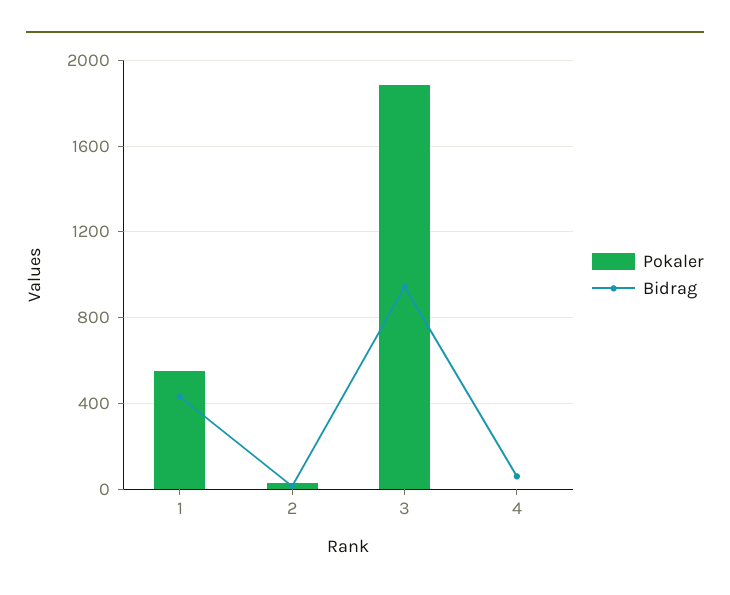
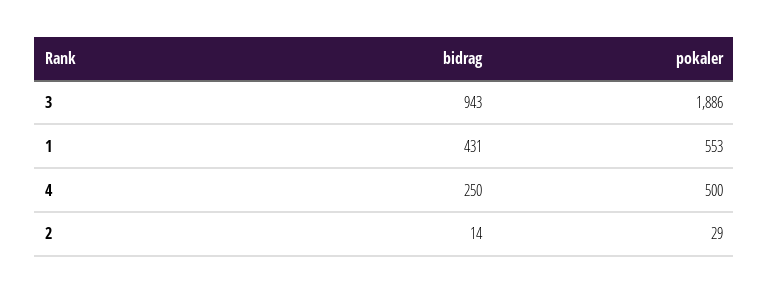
  {
    "Pokaler": {
      "1": 553,
      "2": 29,
      "3": 1886,
-     "4": 0
+     "4": 500
    },
    "Bidrag": {
      "1": 431,
      "2": 14,
      "3": 943,
-     "4": 50
+     "4": 250
    }
  }

